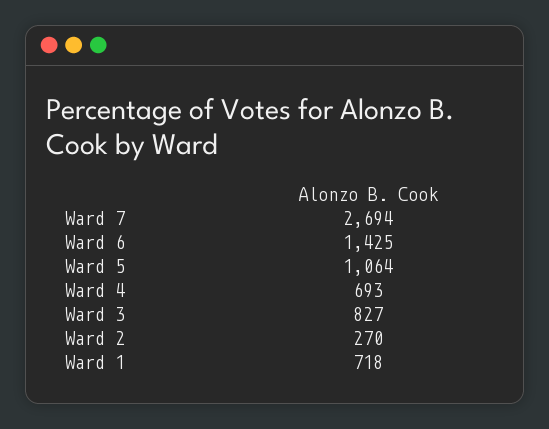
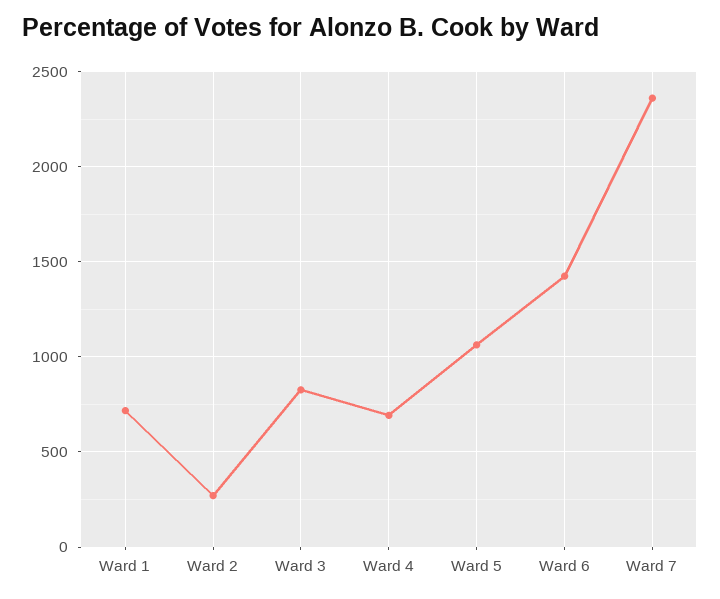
  {
-   "Ward 7": 2694,
+   "Ward 7": 2350,
    "Ward 6": 1425,
    "Ward 5": 1064,
    "Ward 4": 693,
    "Ward 3": 827,
    "Ward 2": 270,
    "Ward 1": 718
  }

